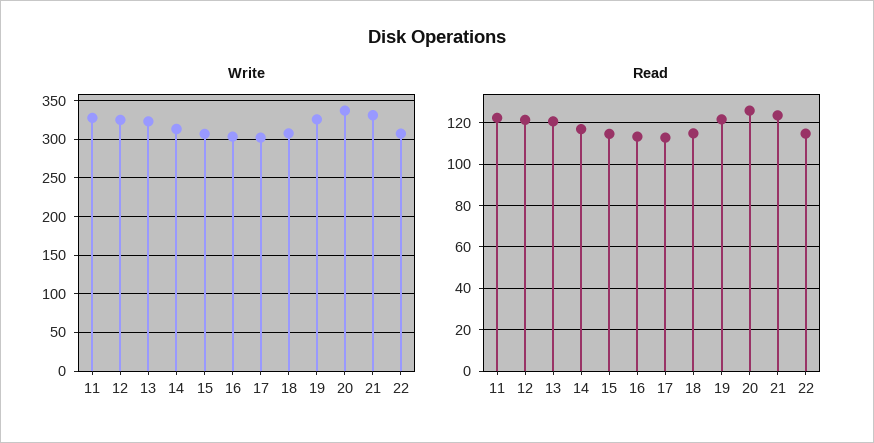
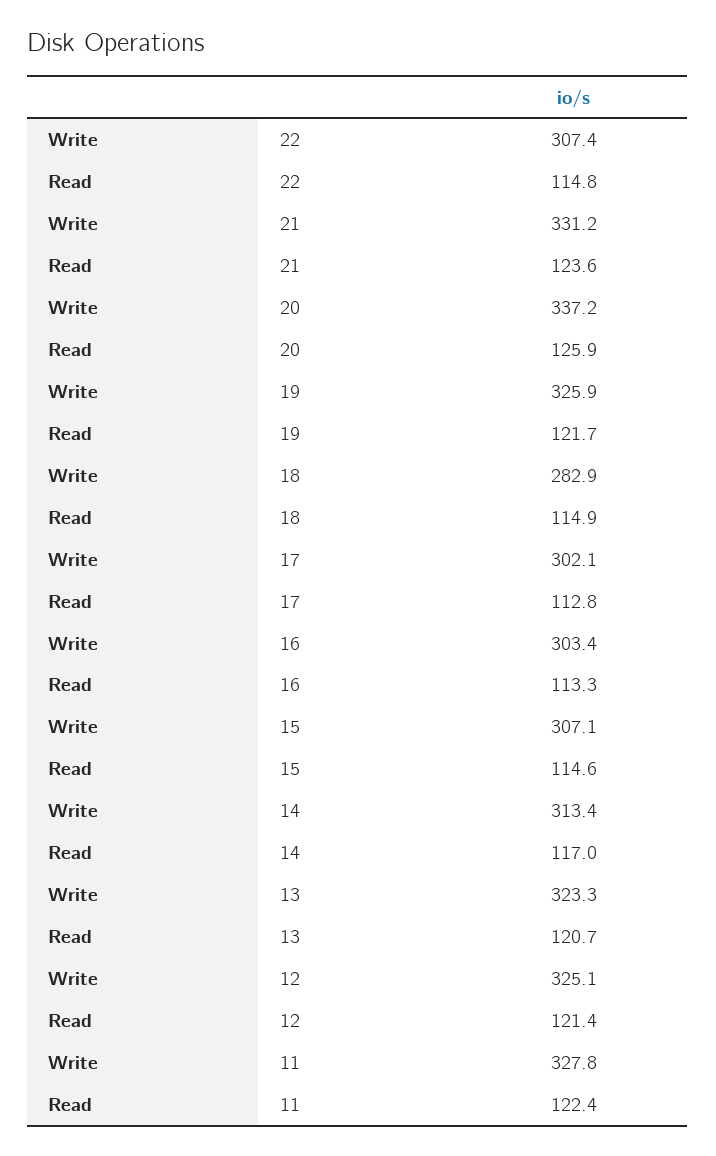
  {
    "Write": {
      "11": 327.8,
      "12": 325.1,
      "13": 323.3,
      "14": 313.4,
      "15": 307.1,
      "16": 303.4,
      "17": 302.1,
-     "18": 310,
+     "18": 282.9,
      "19": 325.9,
      "20": 337.2,
      "21": 331.2,
      "22": 307.4
    },
    "Read": {
      "11": 122.4,
      "12": 121.4,
      "13": 120.7,
      "14": 117,
      "15": 114.6,
      "16": 113.3,
      "17": 112.8,
      "18": 114.9,
      "19": 121.7,
      "20": 125.9,
      "21": 123.6,
      "22": 114.8
    }
  }

